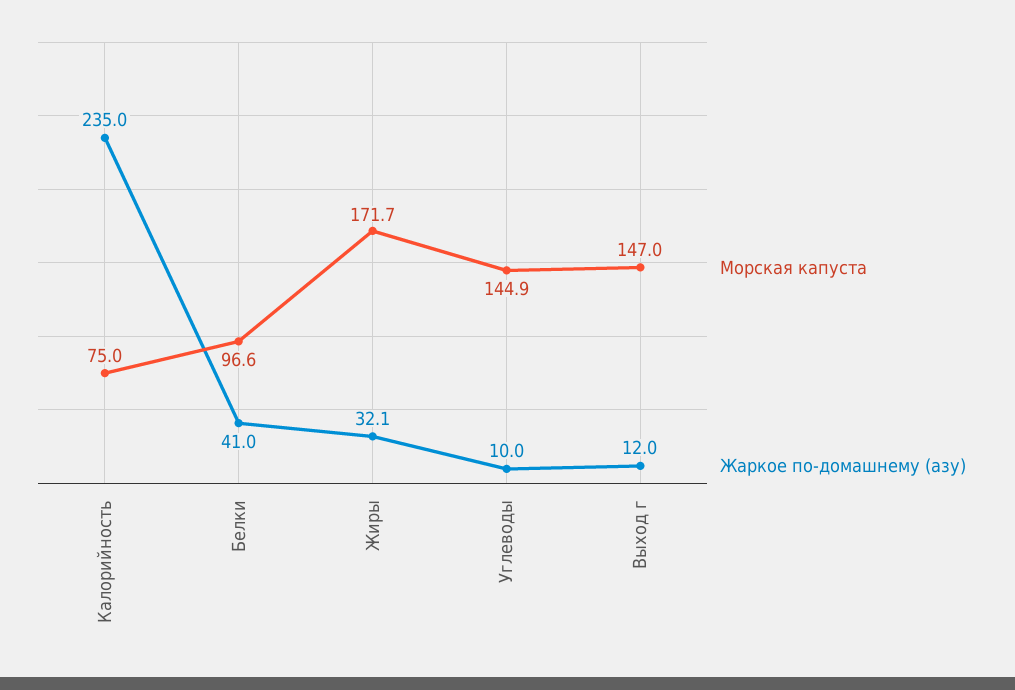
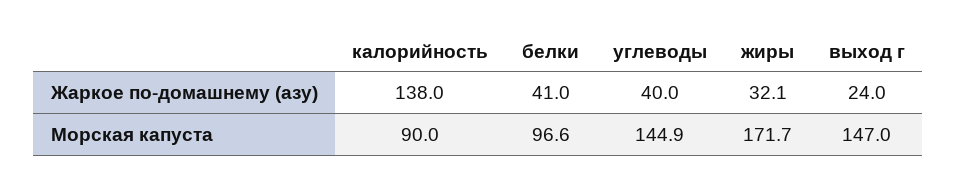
  {
    "Морская капуста": {
-     "Калорийность": 75,
+     "Калорийность": 90,
      "Белки": 96.6,
      "Жиры": 171.7,
      "Углеводы": 144.9,
      "Выход г": 147
    },
    "Жаркое по-домашнему (азу)": {
-     "Калорийность": 235,
+     "Калорийность": 138,
      "Белки": 41,
      "Жиры": 32.1,
-     "Углеводы": 10,
+     "Углеводы": 40,
-     "Выход г": 12
+     "Выход г": 24
    }
  }

